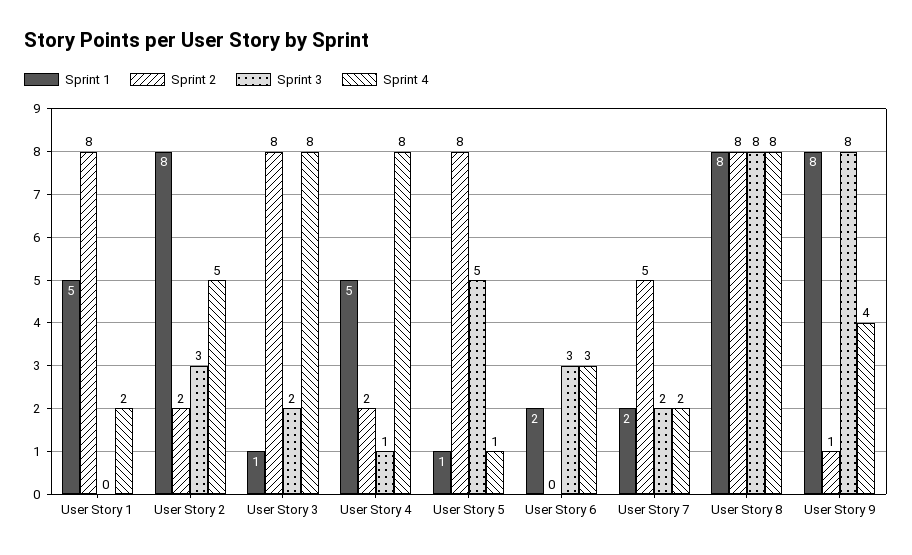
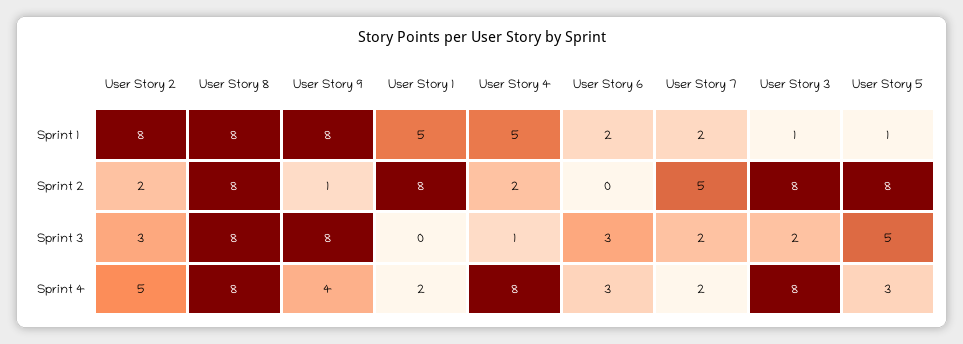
  {
    "Sprint 1": {
      "User Story 1": 5,
      "User Story 2": 8,
      "User Story 3": 1,
      "User Story 4": 5,
      "User Story 5": 1,
      "User Story 6": 2,
      "User Story 7": 2,
      "User Story 8": 8,
      "User Story 9": 8
    },
    "Sprint 2": {
      "User Story 1": 8,
      "User Story 2": 2,
      "User Story 3": 8,
      "User Story 4": 2,
      "User Story 5": 8,
      "User Story 6": 0,
      "User Story 7": 5,
      "User Story 8": 8,
      "User Story 9": 1
    },
    "Sprint 3": {
      "User Story 1": 0,
      "User Story 2": 3,
      "User Story 3": 2,
      "User Story 4": 1,
      "User Story 5": 5,
      "User Story 6": 3,
      "User Story 7": 2,
      "User Story 8": 8,
      "User Story 9": 8
    },
    "Sprint 4": {
      "User Story 1": 2,
      "User Story 2": 5,
      "User Story 3": 8,
      "User Story 4": 8,
-     "User Story 5": 1,
+     "User Story 5": 3,
      "User Story 6": 3,
      "User Story 7": 2,
      "User Story 8": 8,
      "User Story 9": 4
    }
  }

